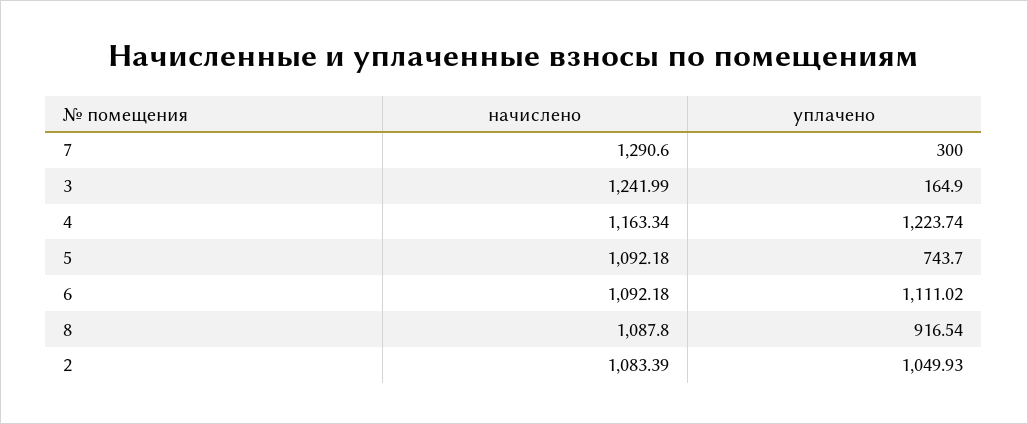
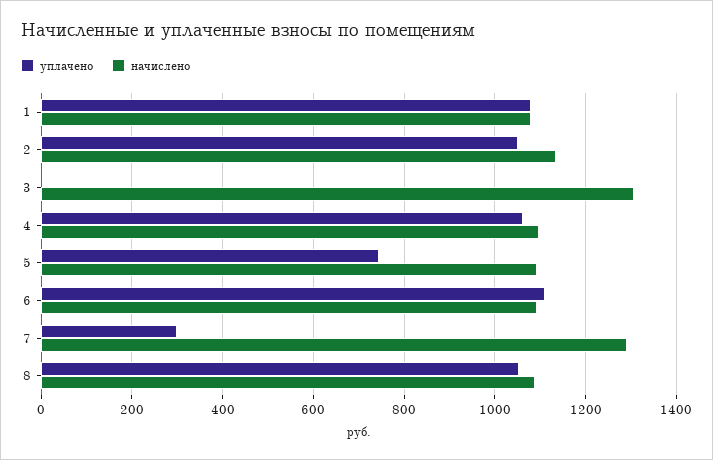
  {
    "начислено": {
      "7": 1290.6,
-     "3": 1241.99,
+     "3": 1300,
-     "4": 1163.34,
+     "4": 1100,
      "5": 1092.18,
      "6": 1092.18,
      "8": 1087.8,
-     "2": 1083.39
+     "2": 1140,
+     "1": 1080
    },
    "уплачено": {
      "7": 300,
-     "3": 164.9,
+     "3": 0,
-     "4": 1223.74,
+     "4": 1060,
      "5": 743.7,
      "6": 1111.02,
-     "8": 916.54,
+     "8": 1060,
-     "2": 1049.93
+     "2": 1049.93,
+     "1": 1080
    }
  }

